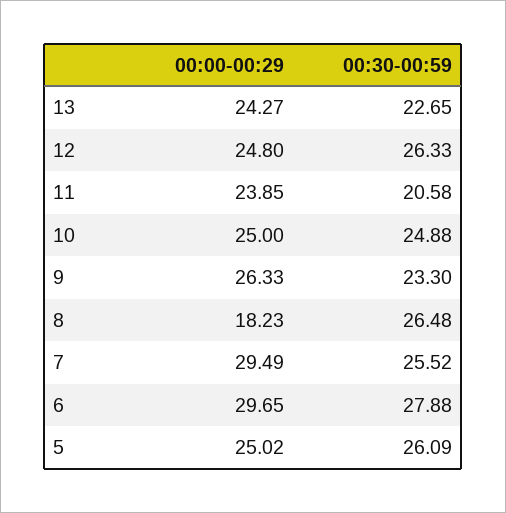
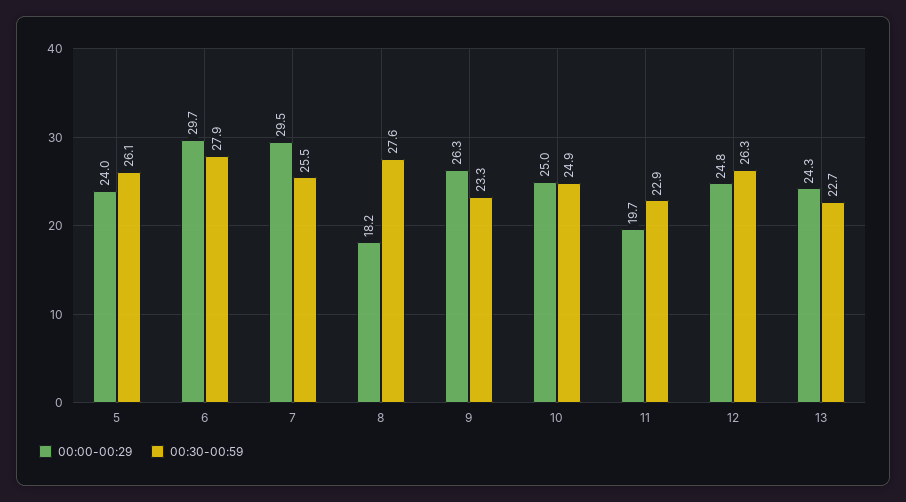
  {
    "00:00-00:29": {
      "13": 24.27,
      "12": 24.8,
-     "11": 23.85,
+     "11": 19.7,
      "10": 25,
      "9": 26.33,
      "8": 18.23,
      "7": 29.49,
      "6": 29.65,
-     "5": 25.02
+     "5": 24
    },
    "00:30-00:59": {
      "13": 22.65,
      "12": 26.33,
-     "11": 20.58,
+     "11": 22.9,
      "10": 24.88,
      "9": 23.3,
-     "8": 26.48,
+     "8": 27.6,
      "7": 25.52,
      "6": 27.88,
      "5": 26.09
    }
  }

